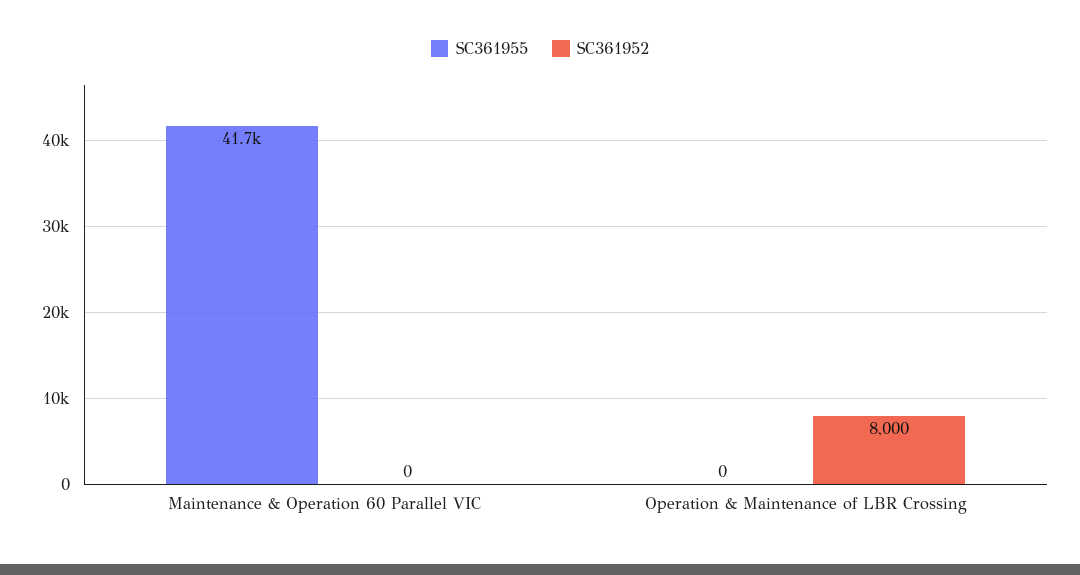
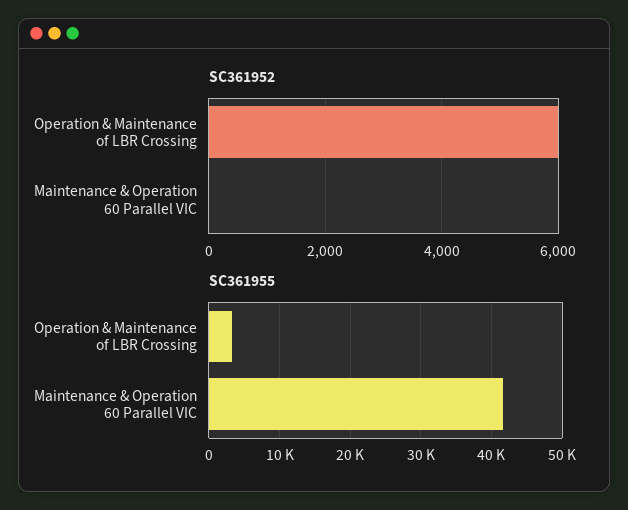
  {
    "SC361955": {
      "Maintenance & Operation 60 Parallel VIC": 41700,
-     "Operation & Maintenance of LBR Crossing": 0
+     "Operation & Maintenance of LBR Crossing": 3000
    },
    "SC361952": {
      "Maintenance & Operation 60 Parallel VIC": 0,
-     "Operation & Maintenance of LBR Crossing": 8000
+     "Operation & Maintenance of LBR Crossing": 6000
    }
  }

